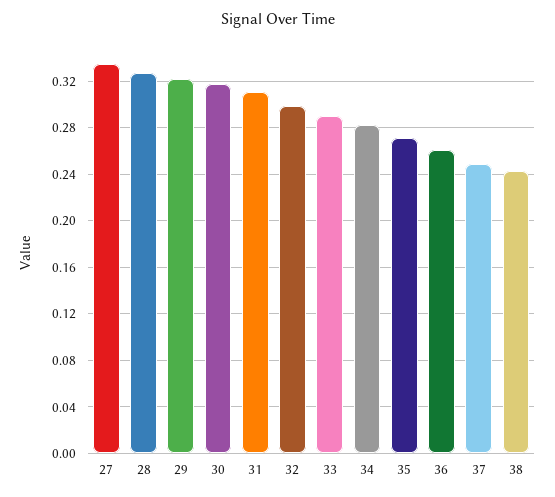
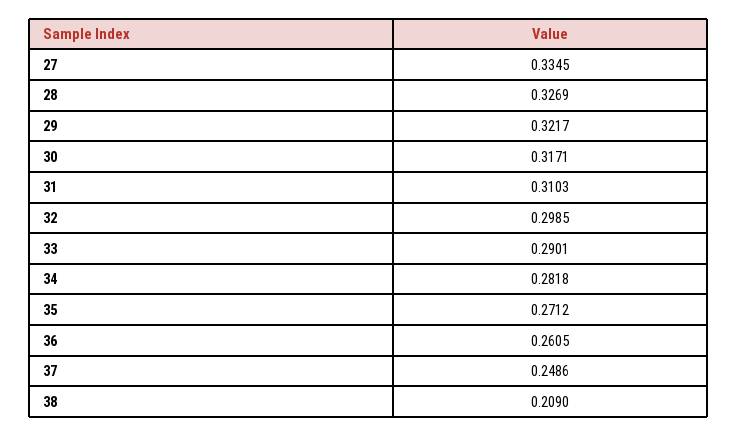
  {
    "27": 0.3345,
    "28": 0.3269,
    "29": 0.3217,
    "30": 0.3171,
    "31": 0.3103,
    "32": 0.2985,
    "33": 0.2901,
    "34": 0.2818,
    "35": 0.2712,
    "36": 0.2605,
    "37": 0.2486,
-   "38": 0.24
+   "38": 0.209
  }

